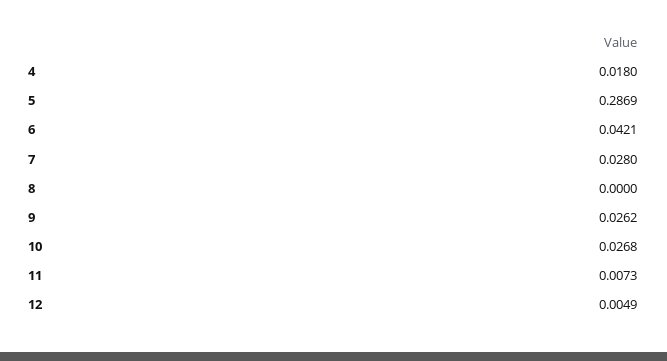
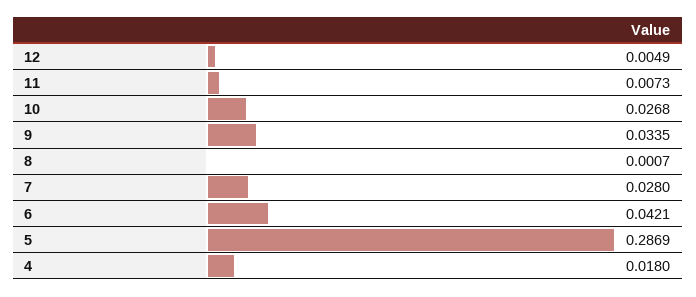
  {
    "4": 0.018,
    "5": 0.2869,
    "6": 0.0421,
    "7": 0.028,
-   "8": 0,
+   "8": 0.0007,
-   "9": 0.0262,
+   "9": 0.0335,
    "10": 0.0268,
    "11": 0.0073,
    "12": 0.0049
  }

